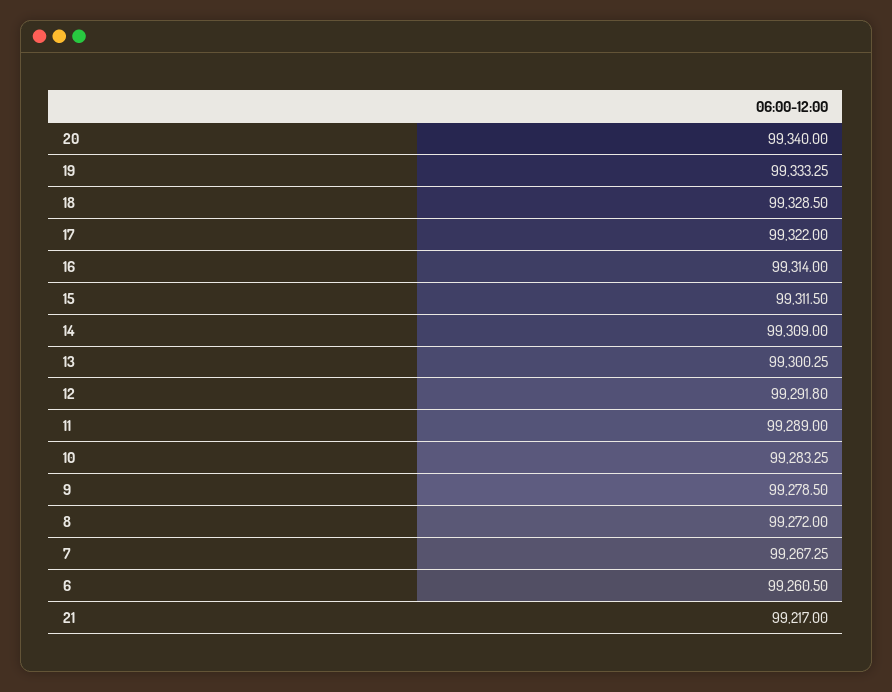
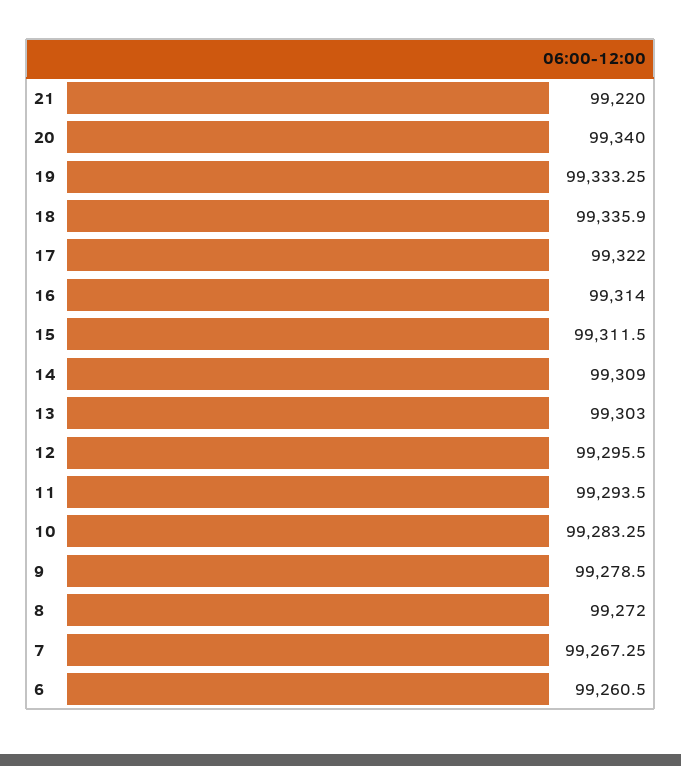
  {
    "20": 99340,
    "19": 99333.25,
-   "18": 99328.5,
+   "18": 99335.9,
    "17": 99322,
    "16": 99314,
    "15": 99311.5,
    "14": 99309,
-   "13": 99300.25,
+   "13": 99303,
-   "12": 99291.8,
+   "12": 99295.5,
-   "11": 99289,
+   "11": 99293.5,
    "10": 99283.25,
    "9": 99278.5,
    "8": 99272,
    "7": 99267.25,
    "6": 99260.5,
-   "21": 99217
+   "21": 99220
  }

